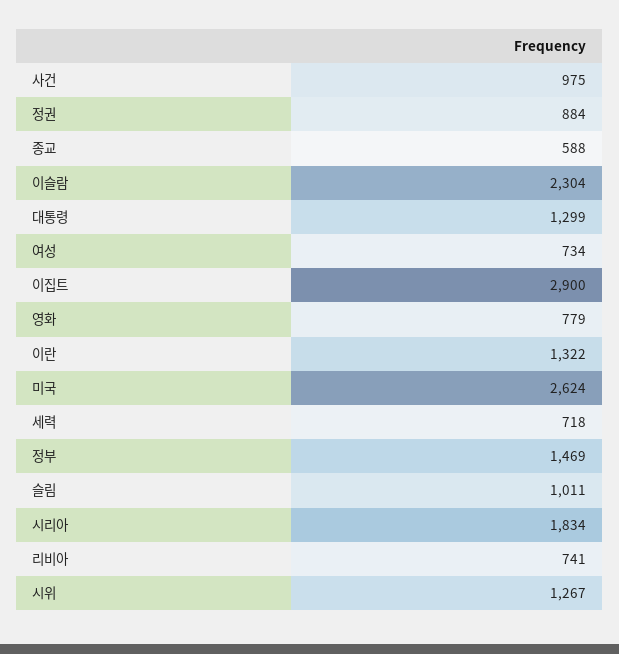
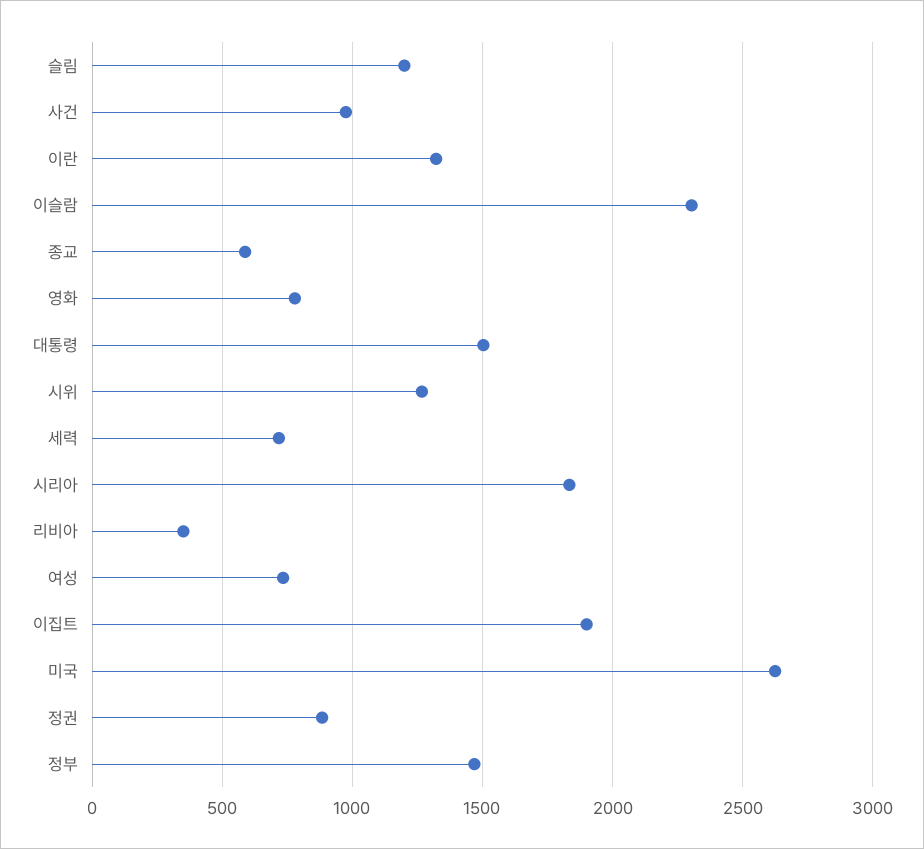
  {
    "사건": 975,
    "정권": 884,
    "종교": 588,
    "이슬람": 2304,
-   "대통령": 1299,
+   "대통령": 1500,
    "여성": 734,
-   "이집트": 2900,
+   "이집트": 1900,
    "영화": 779,
    "이란": 1322,
    "미국": 2624,
    "세력": 718,
    "정부": 1469,
-   "슬림": 1011,
+   "슬림": 1200,
    "시리아": 1834,
-   "리비아": 741,
+   "리비아": 350,
    "시위": 1267
  }

